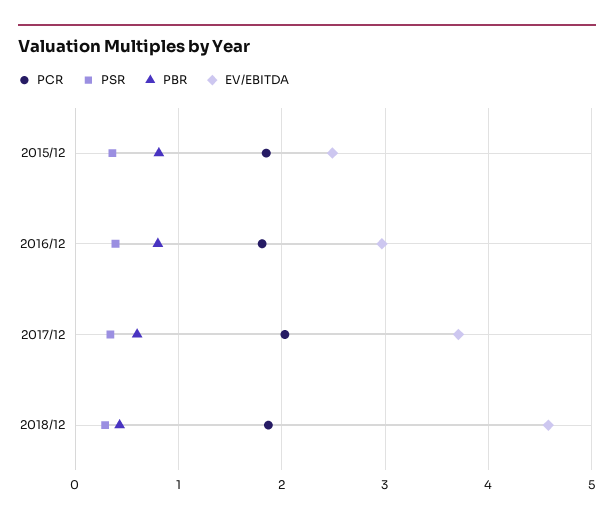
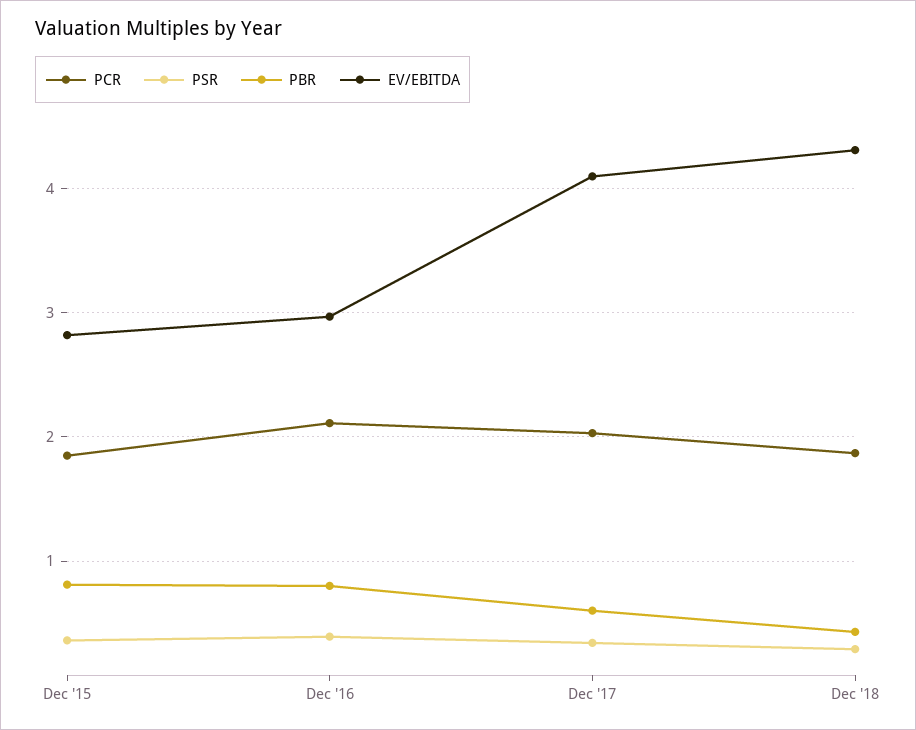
  {
    "PCR": {
      "2015/12": 1.9,
-     "2016/12": 1.8,
+     "2016/12": 2.1,
      "2017/12": 2,
      "2018/12": 1.9
    },
    "PSR": {
      "2015/12": 0.4,
      "2016/12": 0.4,
      "2017/12": 0.3,
      "2018/12": 0.3
    },
    "PBR": {
      "2015/12": 0.8,
      "2016/12": 0.8,
      "2017/12": 0.6,
      "2018/12": 0.4
    },
    "EV/EBITDA": {
-     "2015/12": 2.5,
+     "2015/12": 2.8,
      "2016/12": 3,
-     "2017/12": 3.7,
+     "2017/12": 4.1,
-     "2018/12": 4.6
+     "2018/12": 4.3
    }
  }

